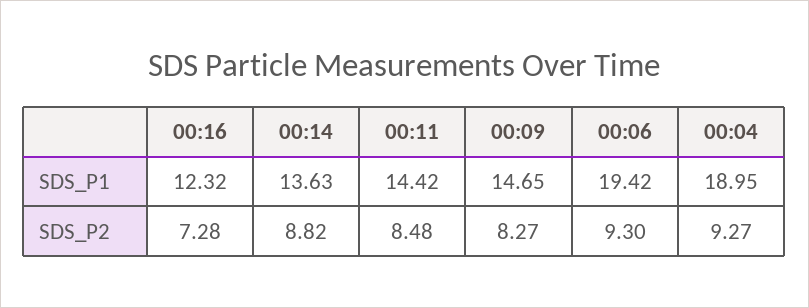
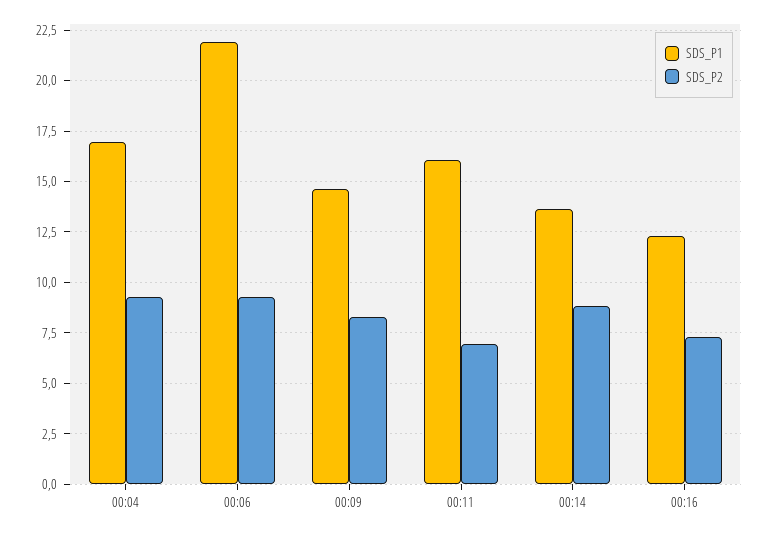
  {
    "SDS_P1": {
      "00:16": 12.32,
      "00:14": 13.63,
-     "00:11": 14.42,
+     "00:11": 16,
      "00:09": 14.65,
-     "00:06": 19.42,
+     "00:06": 22,
-     "00:04": 18.95
+     "00:04": 17
    },
    "SDS_P2": {
      "00:16": 7.28,
      "00:14": 8.82,
-     "00:11": 8.48,
+     "00:11": 7,
      "00:09": 8.27,
      "00:06": 9.3,
      "00:04": 9.27
    }
  }

